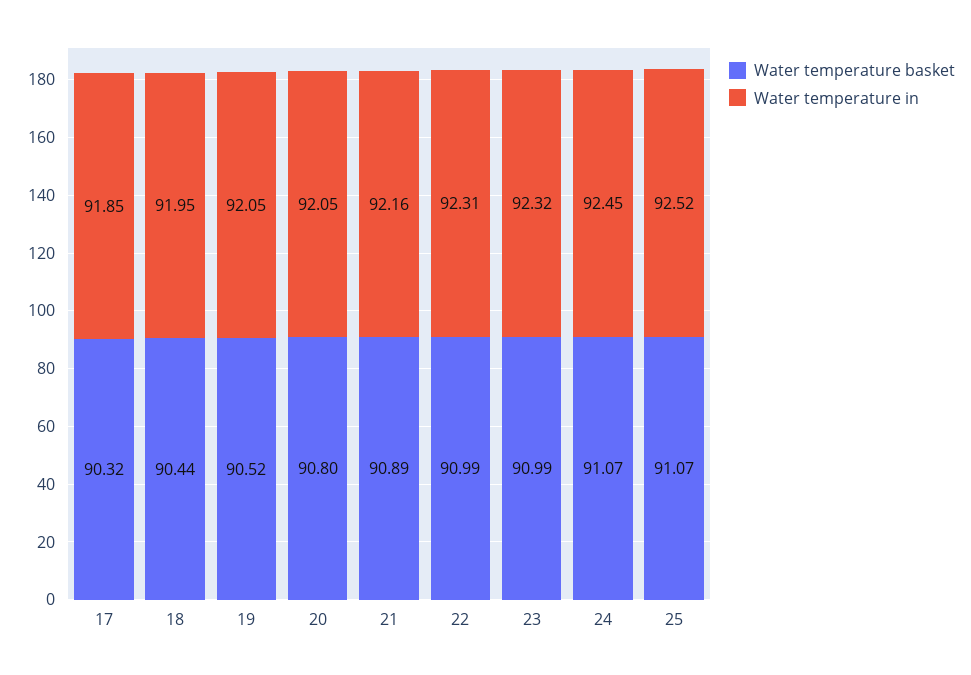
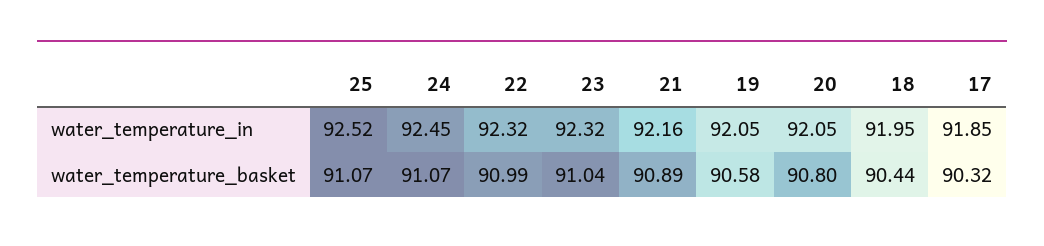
  {
    "Water temperature basket": {
      "17": 90.32,
      "18": 90.44,
-     "19": 90.52,
+     "19": 90.58,
      "20": 90.8,
      "21": 90.89,
      "22": 90.99,
-     "23": 90.99,
+     "23": 91.04,
      "24": 91.07,
      "25": 91.07
    },
    "Water temperature in": {
      "17": 91.85,
      "18": 91.95,
      "19": 92.05,
      "20": 92.05,
      "21": 92.16,
-     "22": 92.31,
+     "22": 92.32,
      "23": 92.32,
      "24": 92.45,
      "25": 92.52
    }
  }

